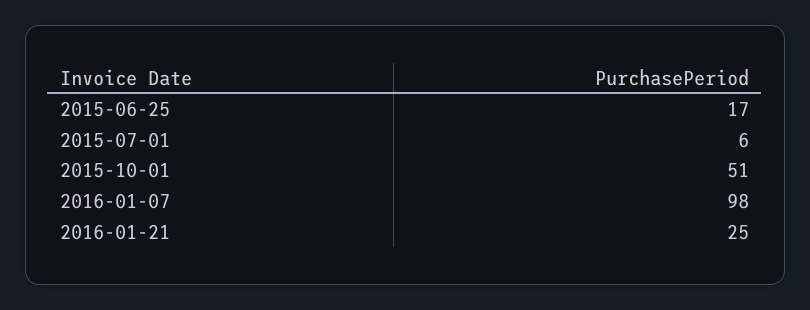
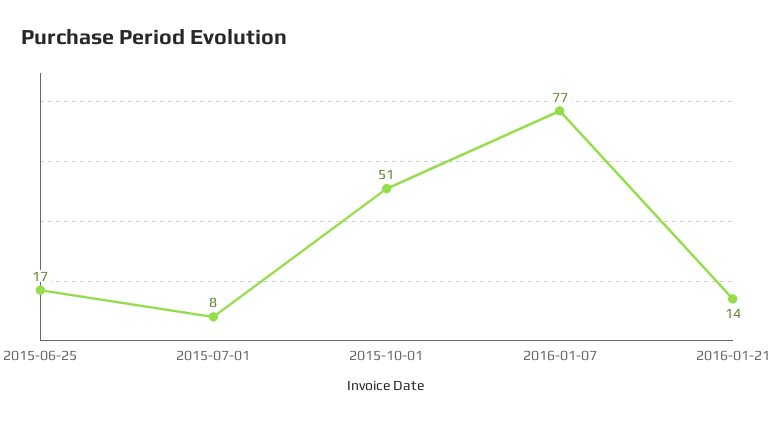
  {
    "2015-06-25": 17,
-   "2015-07-01": 6,
+   "2015-07-01": 8,
    "2015-10-01": 51,
-   "2016-01-07": 98,
+   "2016-01-07": 77,
-   "2016-01-21": 25
+   "2016-01-21": 14
  }

